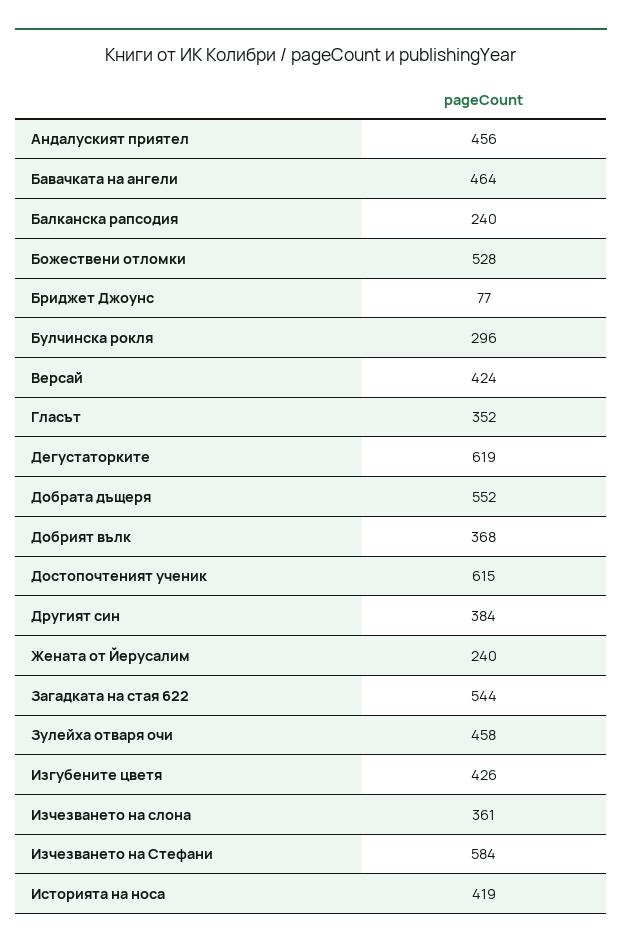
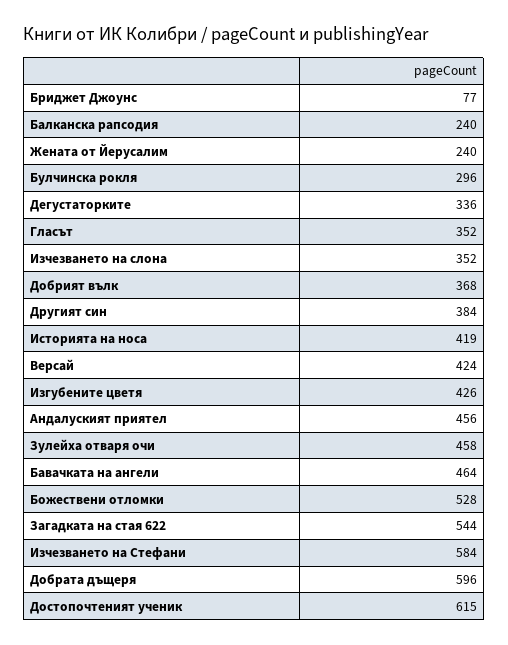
  {
    "Андалуският приятел": 456,
    "Бавачката на ангели": 464,
    "Балканска рапсодия": 240,
    "Божествени отломки": 528,
    "Бриджет Джоунс": 77,
    "Булчинска рокля": 296,
    "Версай": 424,
    "Гласът": 352,
-   "Дегустаторките": 619,
+   "Дегустаторките": 336,
-   "Добрата дъщеря": 552,
+   "Добрата дъщеря": 596,
    "Добрият вълк": 368,
    "Достопочтеният ученик": 615,
    "Другият син": 384,
    "Жената от Йерусалим": 240,
    "Загадката на стая 622": 544,
    "Зулейха отваря очи": 458,
    "Изгубените цветя": 426,
-   "Изчезването на слона": 361,
+   "Изчезването на слона": 352,
    "Изчезването на Стефани": 584,
    "Историята на носа": 419
  }

